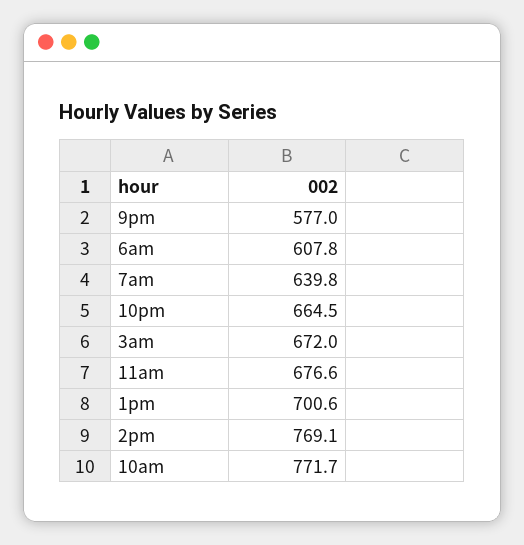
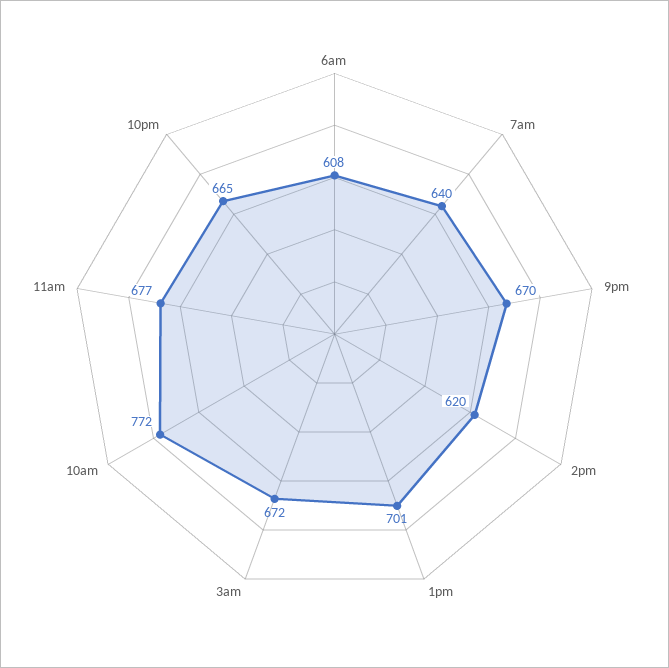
  {
-   "9pm": 577,
+   "9pm": 670,
    "6am": 607.8,
    "7am": 639.8,
    "10pm": 664.5,
    "3am": 672,
    "11am": 676.6,
    "1pm": 700.6,
-   "2pm": 769.1,
+   "2pm": 620,
    "10am": 771.7
  }

